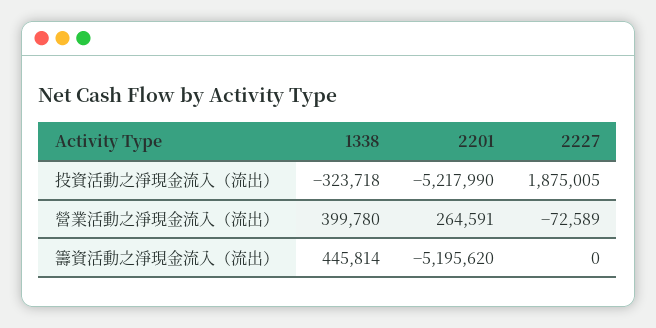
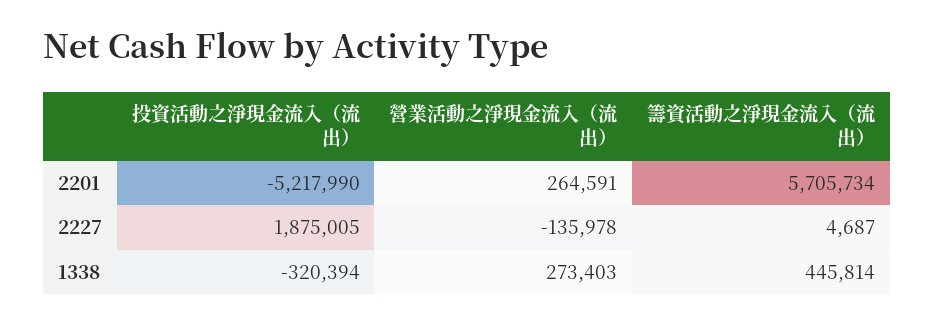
  {
    "1338": {
-     "投資活動之淨現金流入（流出）": -323718,
+     "投資活動之淨現金流入（流出）": -320394,
-     "營業活動之淨現金流入（流出）": 399780,
+     "營業活動之淨現金流入（流出）": 273403,
      "籌資活動之淨現金流入（流出）": 445814
    },
    "2201": {
      "投資活動之淨現金流入（流出）": -5217990,
      "營業活動之淨現金流入（流出）": 264591,
-     "籌資活動之淨現金流入（流出）": -5195620
+     "籌資活動之淨現金流入（流出）": 5705734
    },
    "2227": {
      "投資活動之淨現金流入（流出）": 1875005,
-     "營業活動之淨現金流入（流出）": -72589,
+     "營業活動之淨現金流入（流出）": -135978,
-     "籌資活動之淨現金流入（流出）": 0
+     "籌資活動之淨現金流入（流出）": 4687
    }
  }

